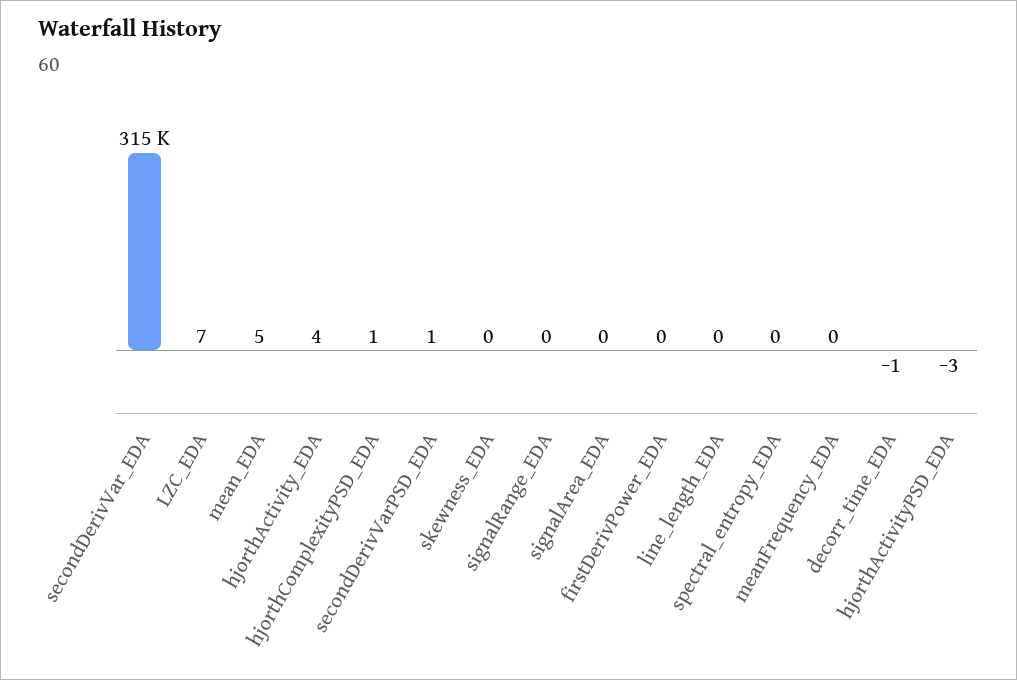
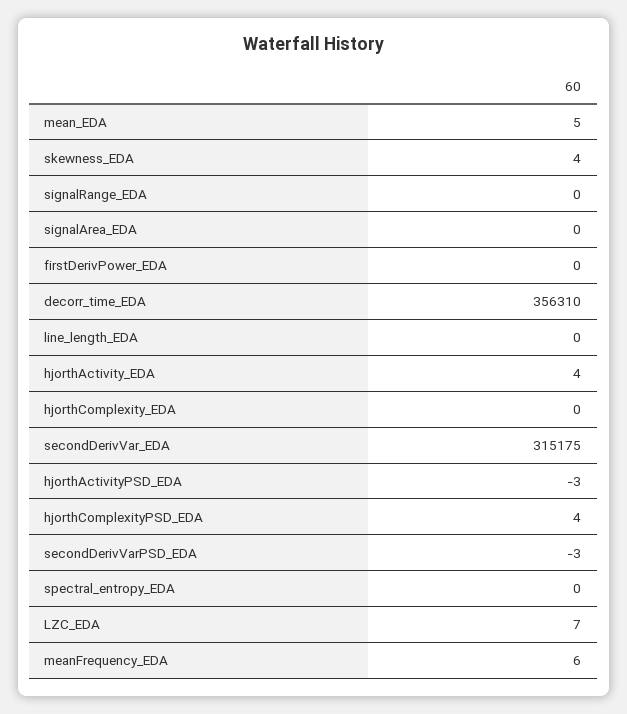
  {
    "secondDerivVar_EDA": 315175,
    "LZC_EDA": 7,
    "mean_EDA": 5,
    "hjorthActivity_EDA": 4,
-   "hjorthComplexityPSD_EDA": 1,
+   "hjorthComplexityPSD_EDA": 4,
-   "secondDerivVarPSD_EDA": 1,
+   "secondDerivVarPSD_EDA": -3,
-   "skewness_EDA": 0,
+   "skewness_EDA": 4,
    "signalRange_EDA": 0,
    "signalArea_EDA": 0,
    "firstDerivPower_EDA": 0,
    "line_length_EDA": 0,
    "spectral_entropy_EDA": 0,
-   "meanFrequency_EDA": 0,
+   "meanFrequency_EDA": 6,
-   "decorr_time_EDA": -1,
+   "decorr_time_EDA": 356310,
-   "hjorthActivityPSD_EDA": -3
+   "hjorthActivityPSD_EDA": -3,
+   "hjorthComplexity_EDA": 0
  }

